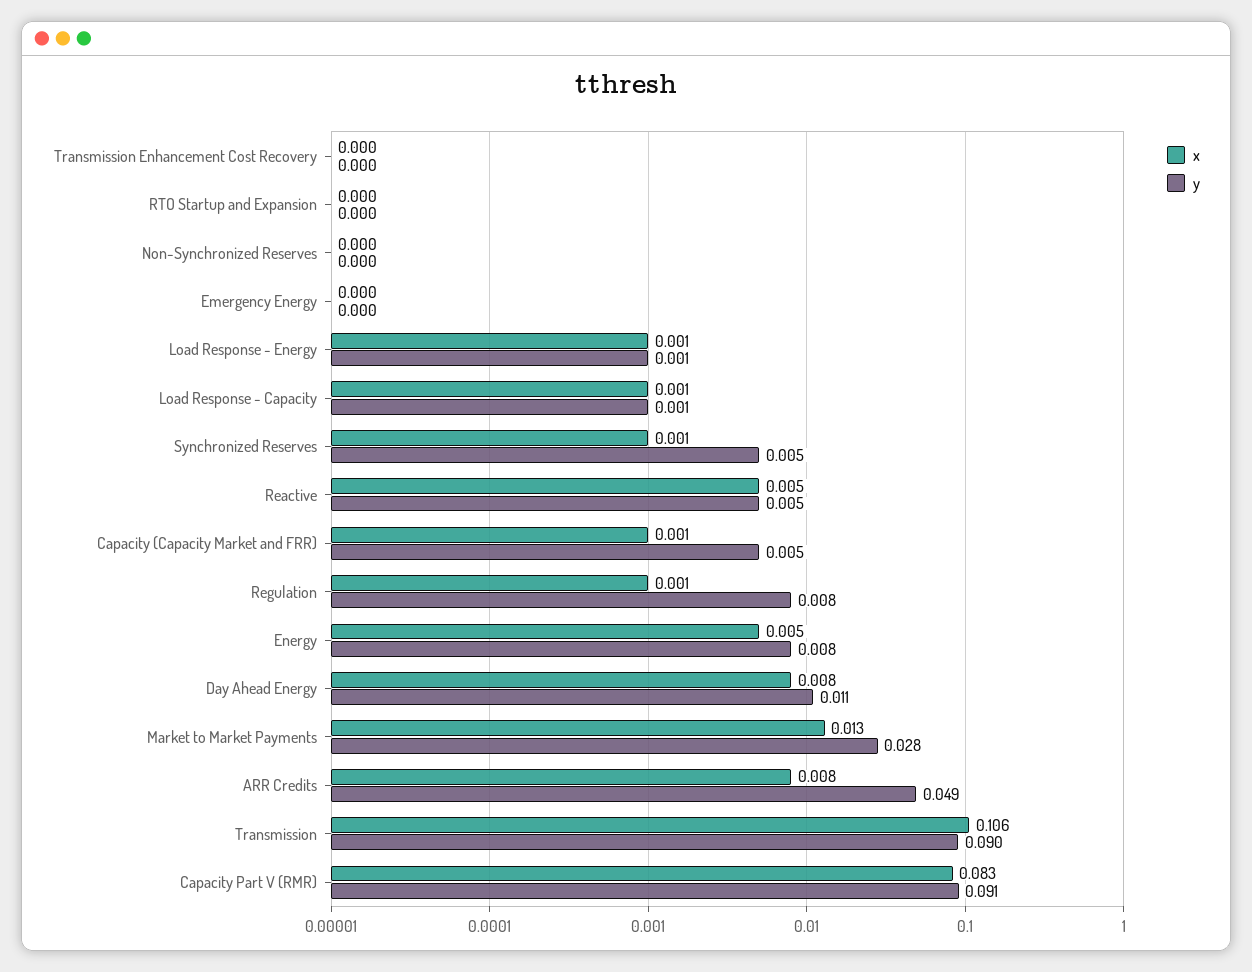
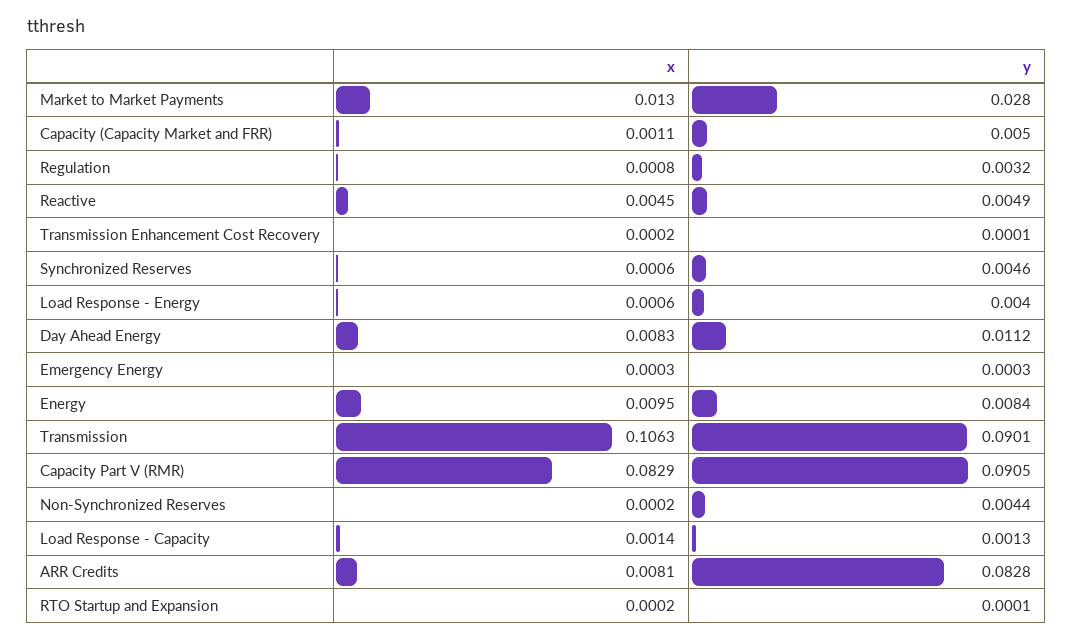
  {
    "x": {
      "Transmission Enhancement Cost Recovery": 0.0002,
      "RTO Startup and Expansion": 0.0002,
      "Non-Synchronized Reserves": 0.0002,
      "Emergency Energy": 0.0003,
      "Load Response - Energy": 0.0006,
      "Load Response - Capacity": 0.0014,
      "Synchronized Reserves": 0.0006,
      "Reactive": 0.0045,
      "Capacity (Capacity Market and FRR)": 0.0011,
      "Regulation": 0.0008,
-     "Energy": 0.005,
+     "Energy": 0.0095,
      "Day Ahead Energy": 0.0083,
      "Market to Market Payments": 0.013,
      "ARR Credits": 0.0081,
      "Transmission": 0.1063,
      "Capacity Part V (RMR)": 0.0829
    },
    "y": {
      "Transmission Enhancement Cost Recovery": 0.0001,
      "RTO Startup and Expansion": 0.0001,
-     "Non-Synchronized Reserves": 0,
+     "Non-Synchronized Reserves": 0.0044,
      "Emergency Energy": 0.0003,
-     "Load Response - Energy": 0.001,
+     "Load Response - Energy": 0.004,
      "Load Response - Capacity": 0.0013,
      "Synchronized Reserves": 0.0046,
      "Reactive": 0.0049,
      "Capacity (Capacity Market and FRR)": 0.005,
-     "Regulation": 0.008,
+     "Regulation": 0.0032,
      "Energy": 0.0084,
      "Day Ahead Energy": 0.0112,
      "Market to Market Payments": 0.028,
-     "ARR Credits": 0.049,
+     "ARR Credits": 0.0828,
      "Transmission": 0.0901,
      "Capacity Part V (RMR)": 0.0905
    }
  }

